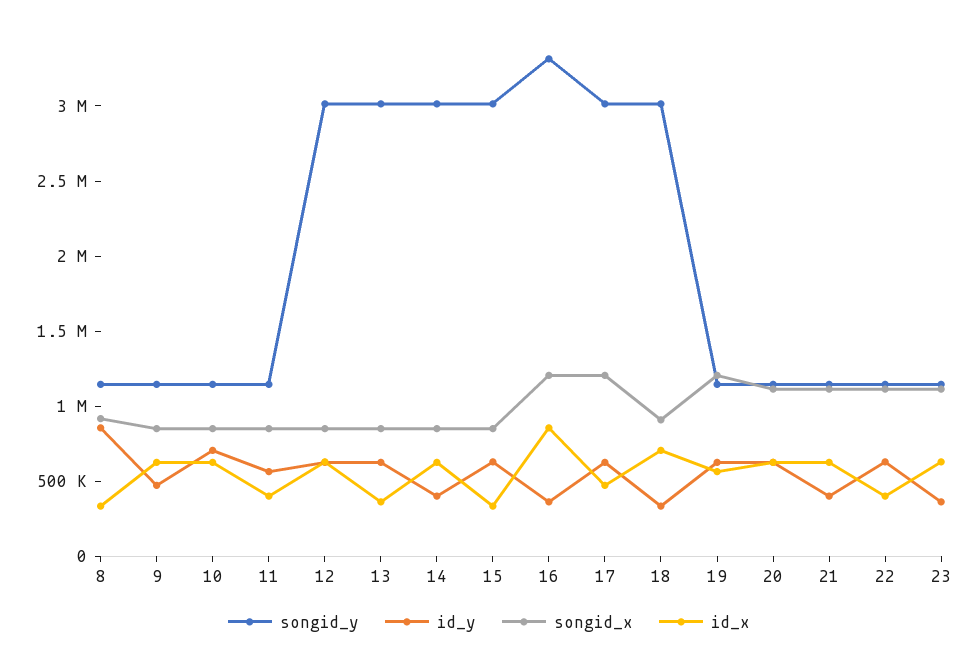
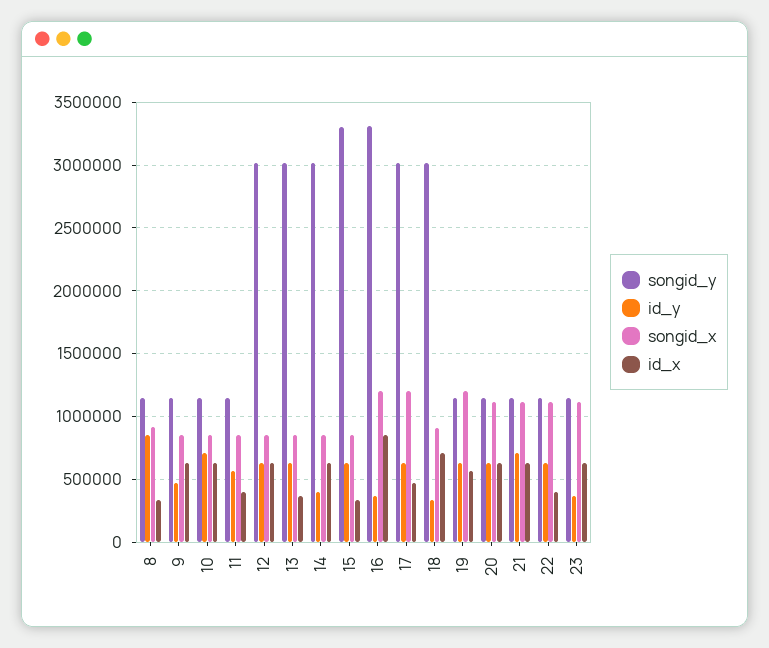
  {
    "songid_y": {
      "8": 1150000,
      "9": 1150000,
      "10": 1150000,
      "11": 1150000,
      "12": 3000000,
      "13": 3000000,
      "14": 3000000,
-     "15": 3000000,
+     "15": 3300000,
      "16": 3300000,
      "17": 3000000,
      "18": 3000000,
      "19": 1150000,
      "20": 1150000,
      "21": 1150000,
      "22": 1150000,
      "23": 1150000
    },
    "id_y": {
      "8": 850000,
      "9": 450000,
      "10": 700000,
      "11": 550000,
      "12": 650000,
      "13": 650000,
      "14": 400000,
      "15": 650000,
      "16": 350000,
      "17": 650000,
      "18": 350000,
      "19": 650000,
      "20": 650000,
-     "21": 400000,
+     "21": 700000,
      "22": 650000,
      "23": 350000
    },
    "songid_x": {
      "8": 900000,
      "9": 850000,
      "10": 850000,
      "11": 850000,
      "12": 850000,
      "13": 850000,
      "14": 850000,
      "15": 850000,
      "16": 1200000,
      "17": 1200000,
      "18": 900000,
      "19": 1200000,
      "20": 1100000,
      "21": 1100000,
      "22": 1100000,
      "23": 1100000
    },
    "id_x": {
      "8": 350000,
      "9": 650000,
      "10": 650000,
      "11": 400000,
      "12": 650000,
      "13": 350000,
      "14": 650000,
      "15": 350000,
      "16": 850000,
      "17": 450000,
      "18": 700000,
      "19": 550000,
      "20": 650000,
      "21": 650000,
      "22": 400000,
      "23": 650000
    }
  }

